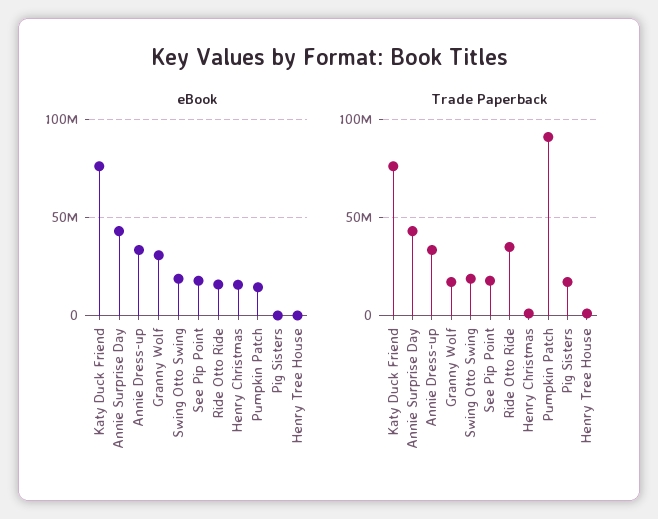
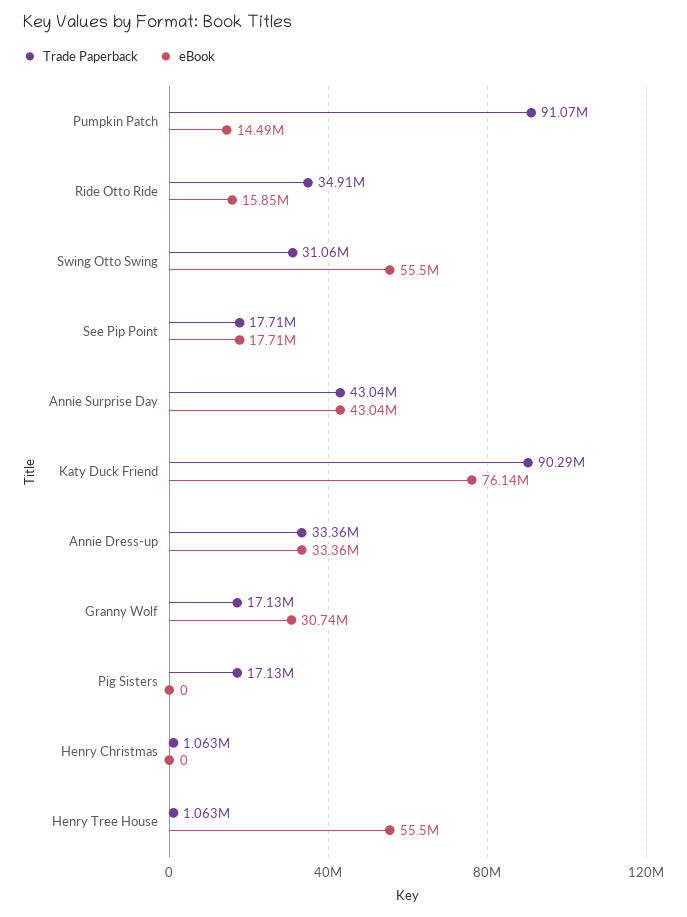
  {
    "eBook": {
      "Katy Duck Friend": 76140000,
      "Annie Surprise Day": 43040000,
      "Annie Dress-up": 33360000,
      "Granny Wolf": 30740000,
-     "Swing Otto Swing": 20000000,
+     "Swing Otto Swing": 55500000,
      "See Pip Point": 17710000,
      "Ride Otto Ride": 15850000,
-     "Henry Christmas": 15000000,
+     "Henry Christmas": 0,
      "Pumpkin Patch": 14490000,
      "Pig Sisters": 0,
-     "Henry Tree House": 0
+     "Henry Tree House": 55500000
    },
    "Trade Paperback": {
-     "Katy Duck Friend": 75000000,
+     "Katy Duck Friend": 90290000,
      "Annie Surprise Day": 43040000,
      "Annie Dress-up": 33360000,
      "Granny Wolf": 17130000,
-     "Swing Otto Swing": 20000000,
+     "Swing Otto Swing": 31060000,
      "See Pip Point": 17710000,
      "Ride Otto Ride": 34910000,
      "Henry Christmas": 1063000,
      "Pumpkin Patch": 91070000,
      "Pig Sisters": 17130000,
      "Henry Tree House": 1063000
    }
  }

